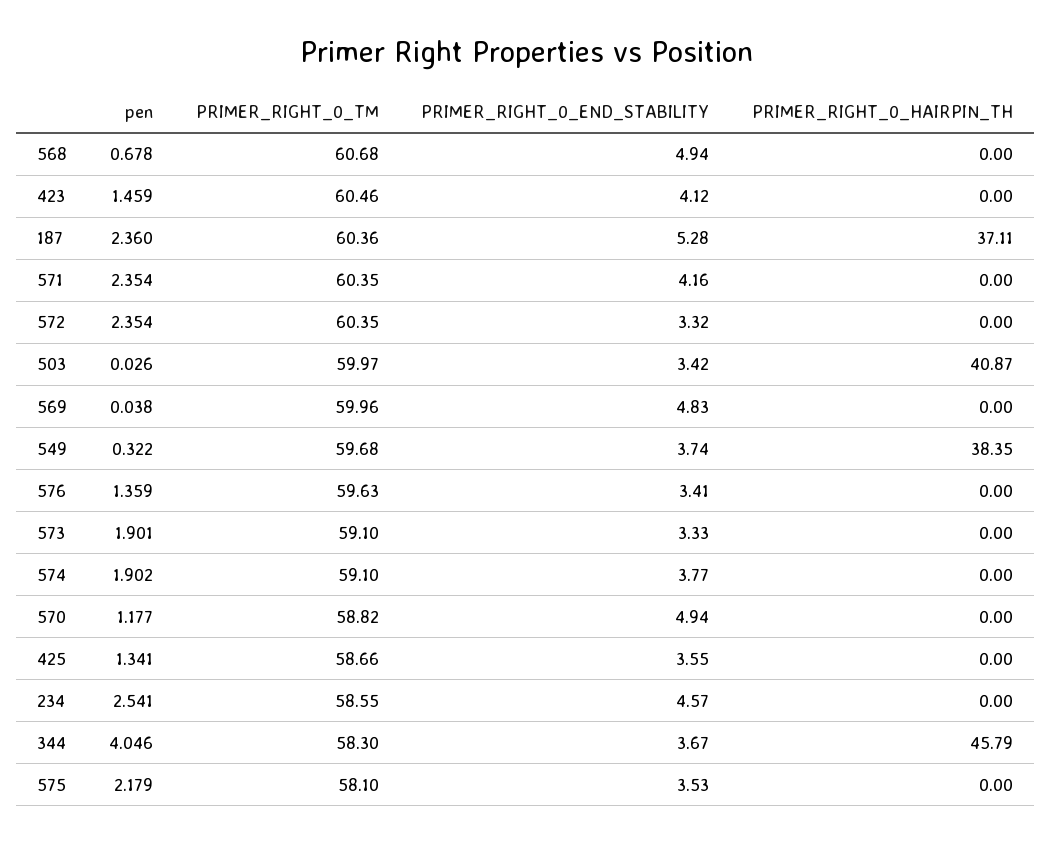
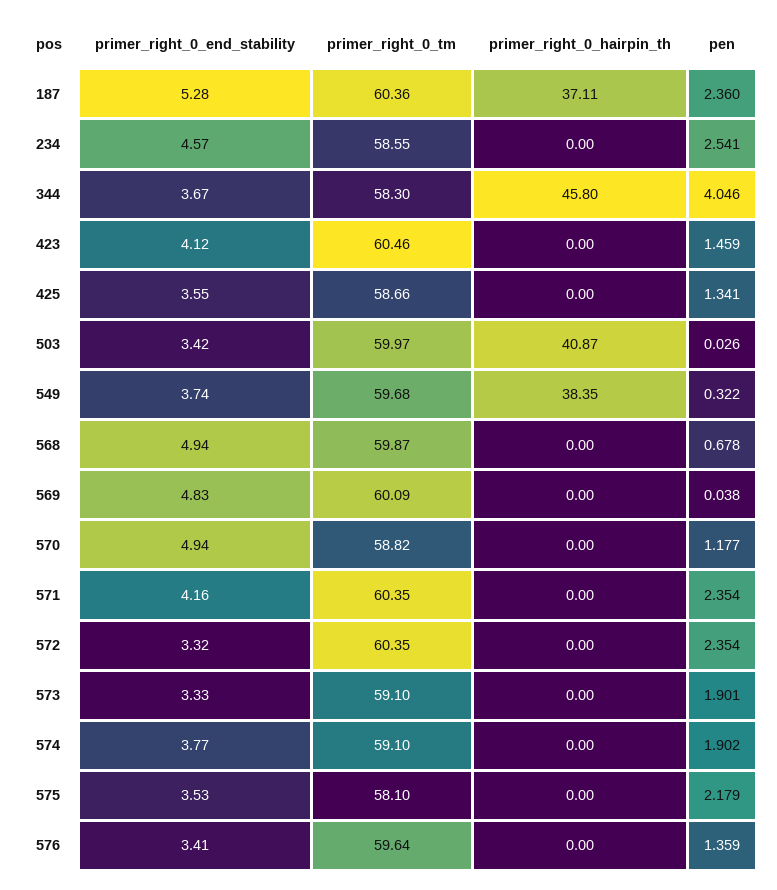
  {
    "pen": {
      "568": 0.678,
      "423": 1.459,
      "187": 2.36,
      "571": 2.354,
      "572": 2.354,
      "503": 0.026,
      "569": 0.038,
      "549": 0.322,
      "576": 1.359,
      "573": 1.901,
      "574": 1.902,
      "570": 1.177,
      "425": 1.341,
      "234": 2.541,
      "344": 4.046,
      "575": 2.179
    },
    "PRIMER_RIGHT_0_TM": {
-     "568": 60.68,
+     "568": 59.87,
      "423": 60.46,
      "187": 60.36,
      "571": 60.35,
      "572": 60.35,
      "503": 59.97,
-     "569": 59.96,
+     "569": 60.09,
      "549": 59.68,
-     "576": 59.63,
+     "576": 59.64,
      "573": 59.1,
      "574": 59.1,
      "570": 58.82,
      "425": 58.66,
      "234": 58.55,
      "344": 58.3,
      "575": 58.1
    },
    "PRIMER_RIGHT_0_END_STABILITY": {
      "568": 4.94,
      "423": 4.12,
      "187": 5.28,
      "571": 4.16,
      "572": 3.32,
      "503": 3.42,
      "569": 4.83,
      "549": 3.74,
      "576": 3.41,
      "573": 3.33,
      "574": 3.77,
      "570": 4.94,
      "425": 3.55,
      "234": 4.57,
      "344": 3.67,
      "575": 3.53
    },
    "PRIMER_RIGHT_0_HAIRPIN_TH": {
      "568": 0,
      "423": 0,
      "187": 37.11,
      "571": 0,
      "572": 0,
      "503": 40.87,
      "569": 0,
      "549": 38.35,
      "576": 0,
      "573": 0,
      "574": 0,
      "570": 0,
      "425": 0,
      "234": 0,
-     "344": 45.79,
+     "344": 45.8,
      "575": 0
    }
  }

